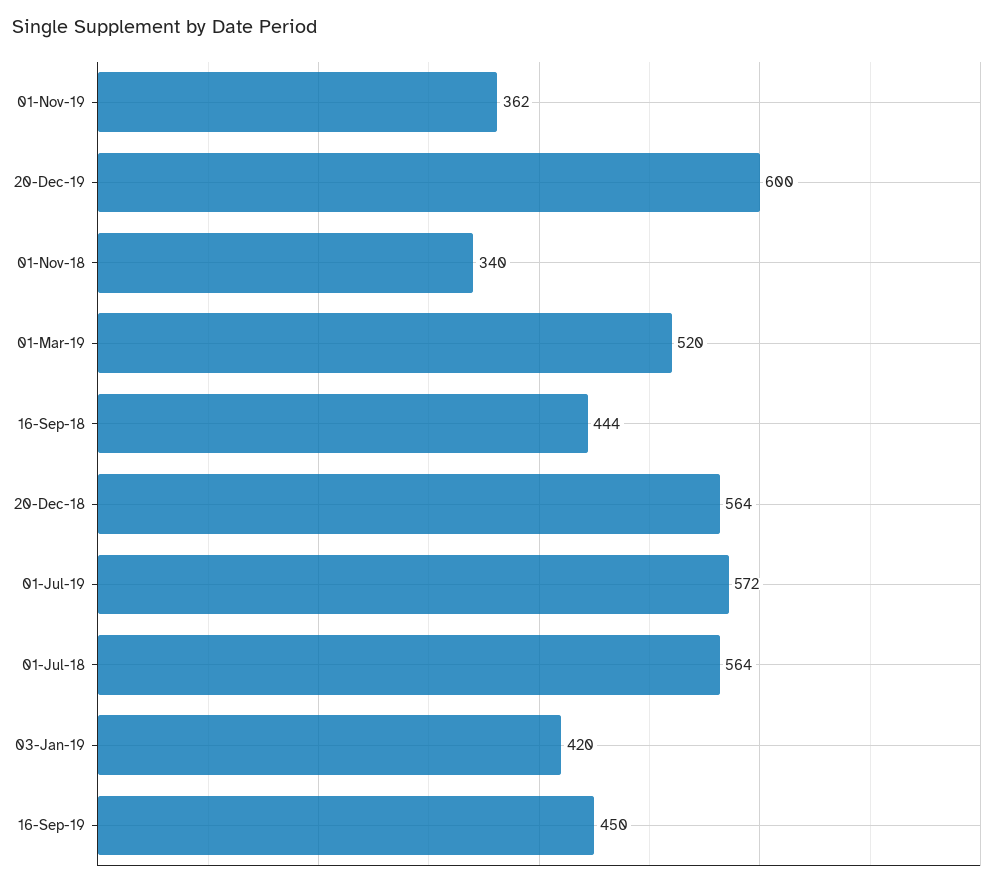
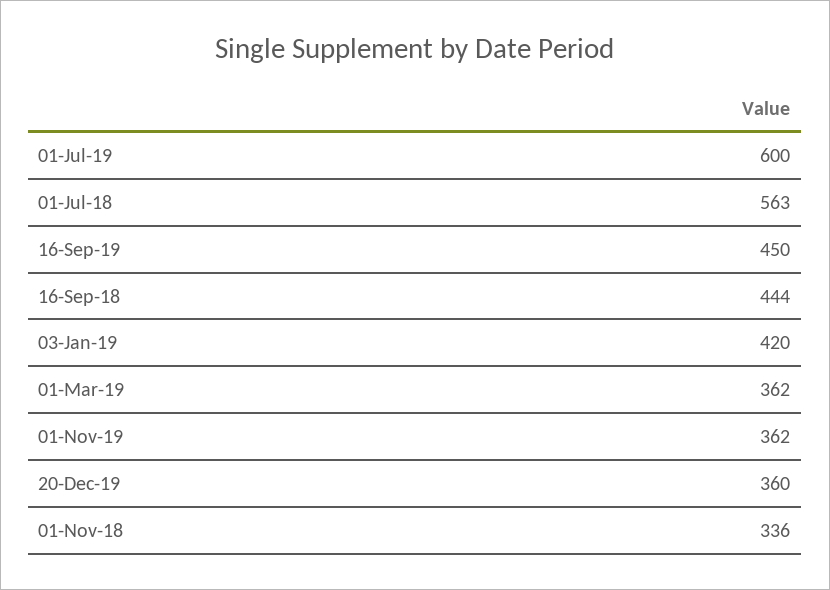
  {
    "01-Nov-19": 362,
-   "20-Dec-19": 600,
+   "20-Dec-19": 360,
-   "01-Nov-18": 340,
+   "01-Nov-18": 336,
-   "01-Mar-19": 520,
+   "01-Mar-19": 362,
    "16-Sep-18": 444,
-   "20-Dec-18": 564,
-   "01-Jul-19": 572,
+   "01-Jul-19": 600,
-   "01-Jul-18": 564,
+   "01-Jul-18": 563,
    "03-Jan-19": 420,
    "16-Sep-19": 450
  }

